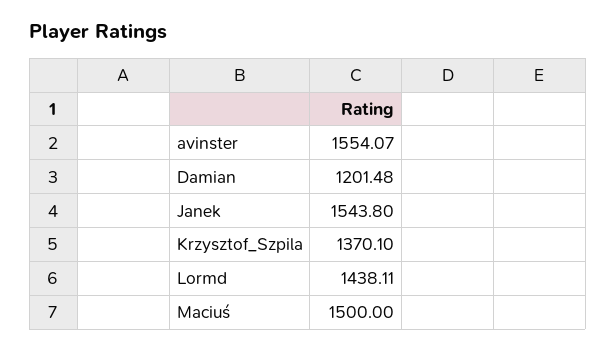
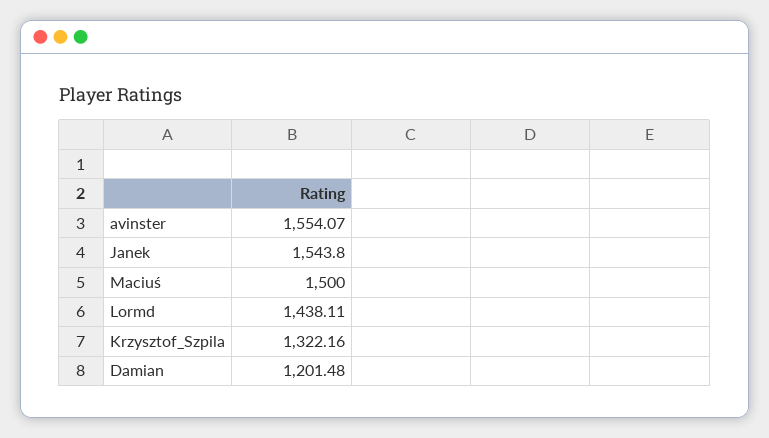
  {
    "avinster": 1554.07,
    "Damian": 1201.48,
    "Janek": 1543.8,
-   "Krzysztof_Szpila": 1370.1,
+   "Krzysztof_Szpila": 1322.16,
    "Lormd": 1438.11,
    "Maciuś": 1500
  }

